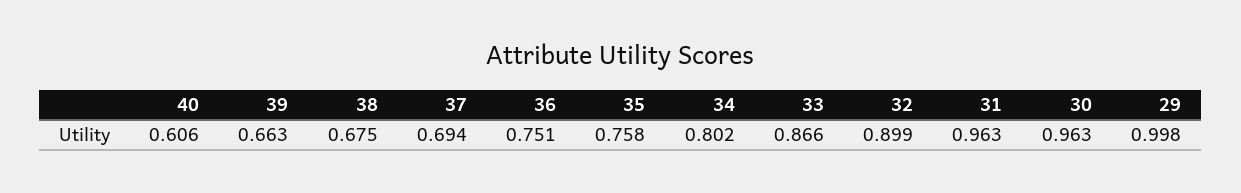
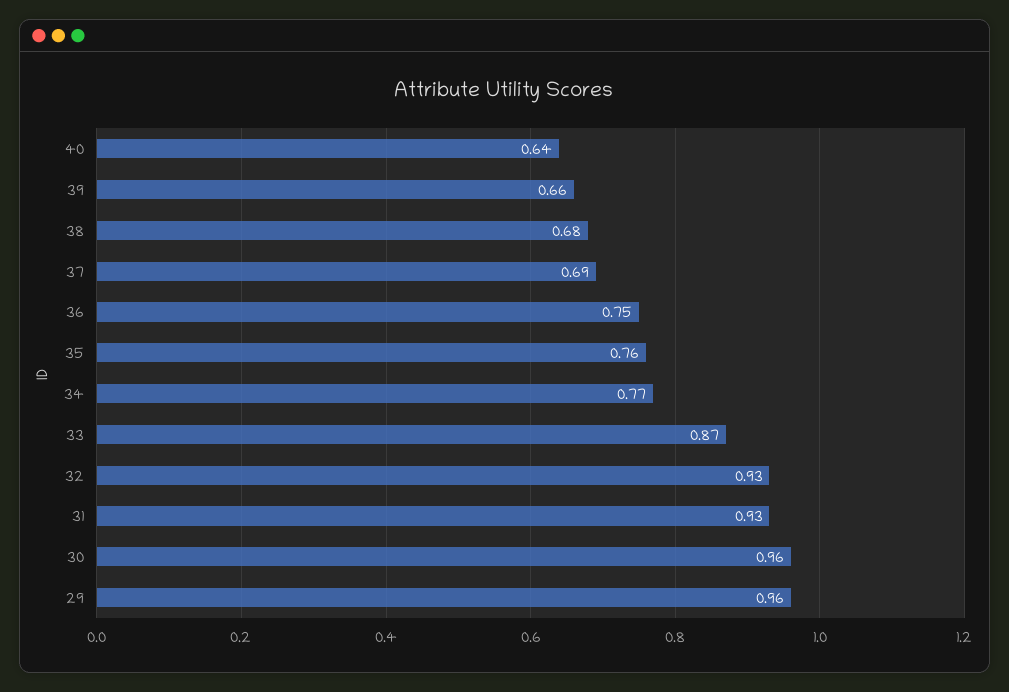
  {
-   "40": 0.606,
+   "40": 0.64,
    "39": 0.663,
    "38": 0.675,
    "37": 0.694,
    "36": 0.751,
    "35": 0.758,
-   "34": 0.802,
+   "34": 0.77,
    "33": 0.866,
-   "32": 0.899,
+   "32": 0.93,
-   "31": 0.963,
+   "31": 0.93,
    "30": 0.963,
-   "29": 0.998
+   "29": 0.96
  }

